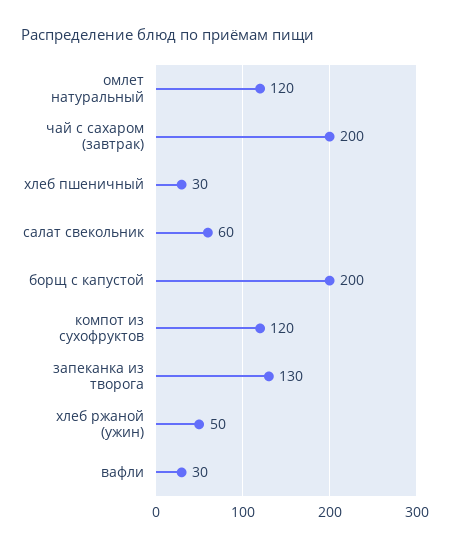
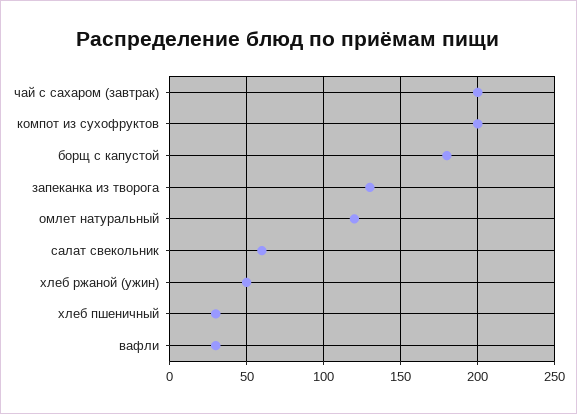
  {
    "омлет натуральный": 120,
    "чай с сахаром (завтрак)": 200,
    "хлеб пшеничный": 30,
    "салат свекольник": 60,
-   "борщ с капустой": 200,
+   "борщ с капустой": 180,
-   "компот из сухофруктов": 120,
+   "компот из сухофруктов": 200,
    "запеканка из творога": 130,
    "хлеб ржаной (ужин)": 50,
    "вафли": 30
  }

